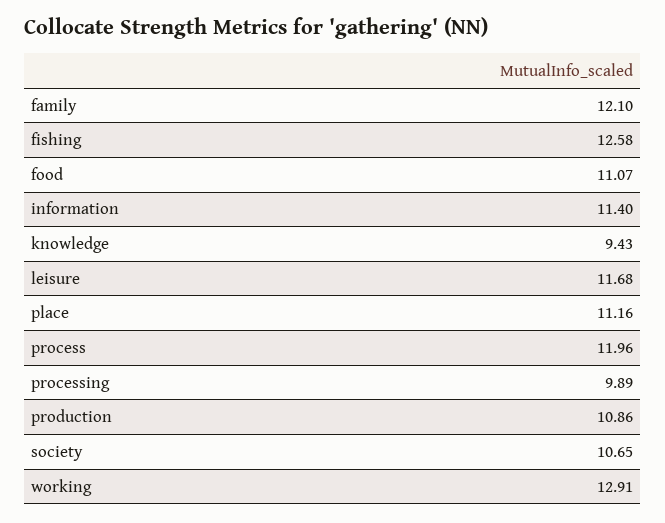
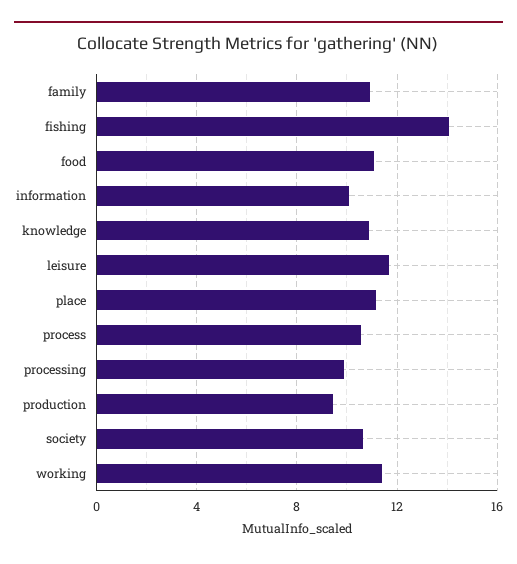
  {
-   "family": 12.1,
+   "family": 11,
-   "fishing": 12.58,
+   "fishing": 14,
    "food": 11.07,
-   "information": 11.4,
+   "information": 10,
-   "knowledge": 9.43,
+   "knowledge": 11,
    "leisure": 11.68,
    "place": 11.16,
-   "process": 11.96,
+   "process": 10.5,
    "processing": 9.89,
-   "production": 10.86,
+   "production": 9.5,
    "society": 10.65,
-   "working": 12.91
+   "working": 11.5
  }

